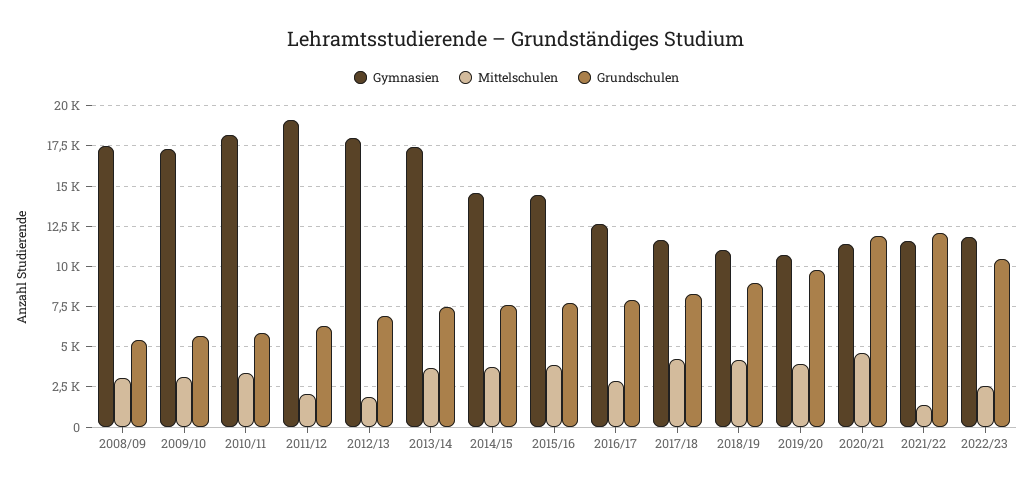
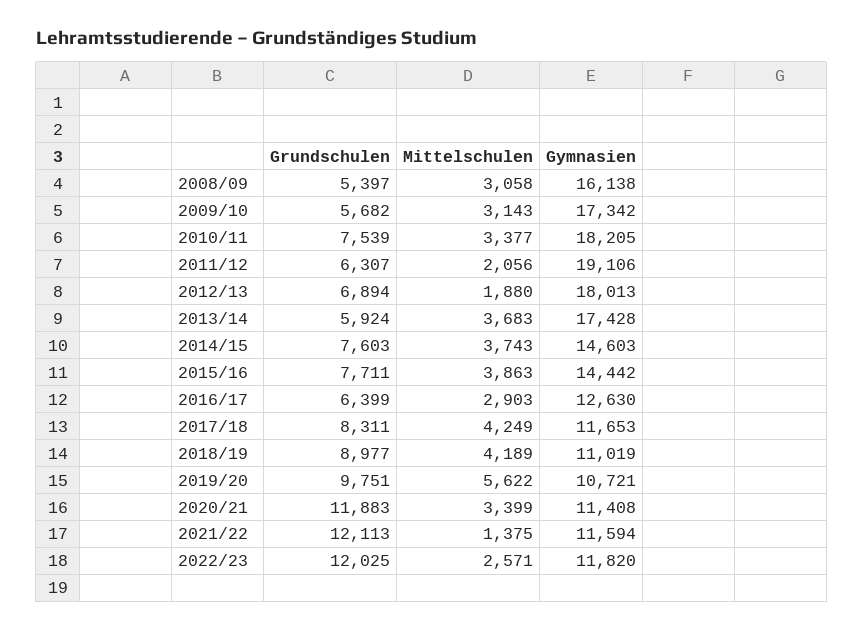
  {
    "Gymnasien": {
-     "2008/09": 17500,
+     "2008/09": 16138,
      "2009/10": 17342,
      "2010/11": 18205,
      "2011/12": 19106,
      "2012/13": 18013,
      "2013/14": 17428,
      "2014/15": 14603,
      "2015/16": 14442,
      "2016/17": 12630,
      "2017/18": 11653,
      "2018/19": 11019,
      "2019/20": 10721,
      "2020/21": 11408,
      "2021/22": 11594,
      "2022/23": 11820
    },
    "Mittelschulen": {
      "2008/09": 3058,
      "2009/10": 3143,
      "2010/11": 3377,
      "2011/12": 2056,
      "2012/13": 1880,
      "2013/14": 3683,
      "2014/15": 3743,
      "2015/16": 3863,
      "2016/17": 2903,
      "2017/18": 4249,
      "2018/19": 4189,
-     "2019/20": 4000,
+     "2019/20": 5622,
-     "2020/21": 4500,
+     "2020/21": 3399,
      "2021/22": 1375,
      "2022/23": 2571
    },
    "Grundschulen": {
      "2008/09": 5397,
      "2009/10": 5682,
-     "2010/11": 6000,
+     "2010/11": 7539,
      "2011/12": 6307,
      "2012/13": 6894,
-     "2013/14": 7500,
+     "2013/14": 5924,
      "2014/15": 7603,
      "2015/16": 7711,
-     "2016/17": 8000,
+     "2016/17": 6399,
      "2017/18": 8311,
      "2018/19": 8977,
      "2019/20": 9751,
      "2020/21": 11883,
      "2021/22": 12113,
-     "2022/23": 10500
+     "2022/23": 12025
    }
  }

